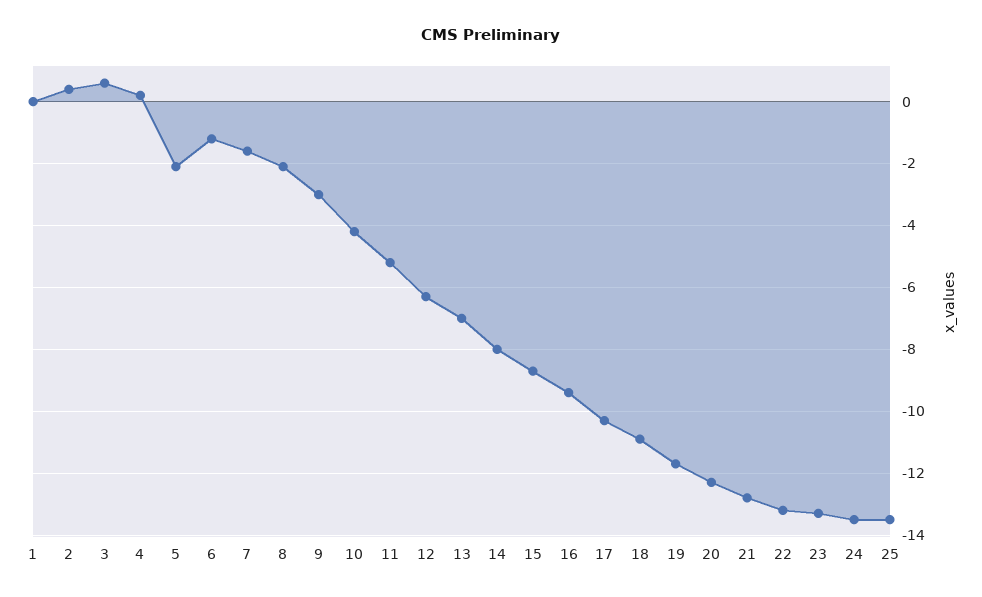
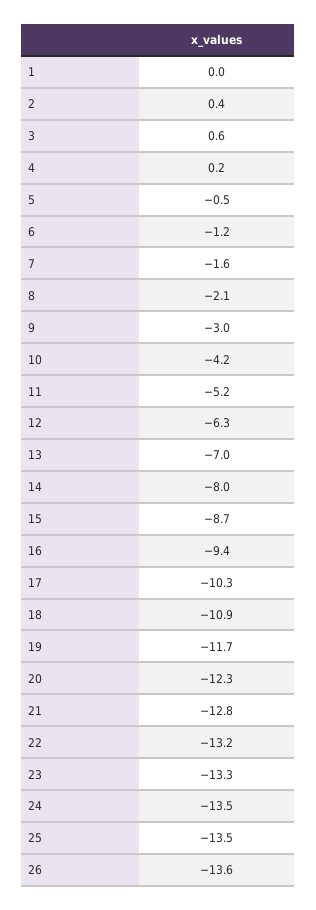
  {
    "1": 0,
    "2": 0.4,
    "3": 0.6,
    "4": 0.2,
-   "5": -2,
+   "5": -0.5,
    "6": -1.2,
    "7": -1.6,
    "8": -2.1,
    "9": -3,
    "10": -4.2,
    "11": -5.2,
    "12": -6.3,
    "13": -7,
    "14": -8,
    "15": -8.7,
    "16": -9.4,
    "17": -10.3,
    "18": -10.9,
    "19": -11.7,
    "20": -12.3,
    "21": -12.8,
    "22": -13.2,
    "23": -13.3,
    "24": -13.5,
-   "25": -13.5
+   "25": -13.5,
+   "26": -13.6
  }

